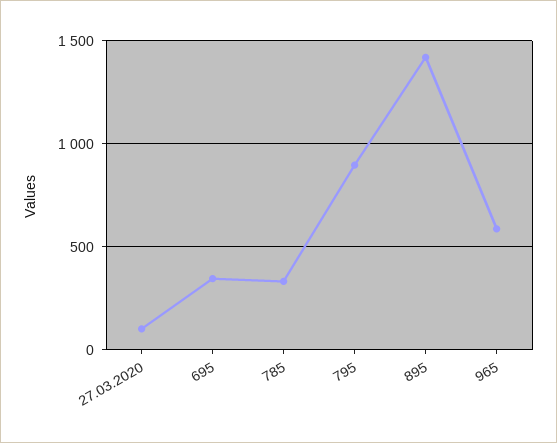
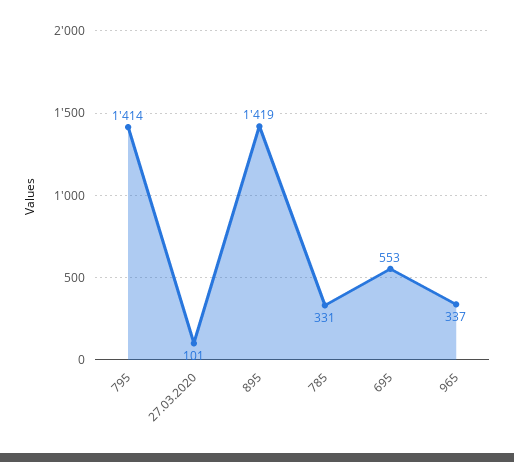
  {
    "27.03.2020": 101,
-   "695": 350,
+   "695": 553,
    "785": 331,
-   "795": 900,
+   "795": 1414,
    "895": 1419,
-   "965": 600
+   "965": 337
  }

